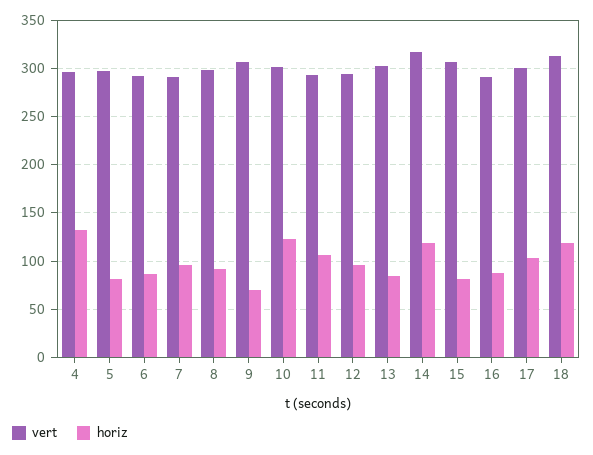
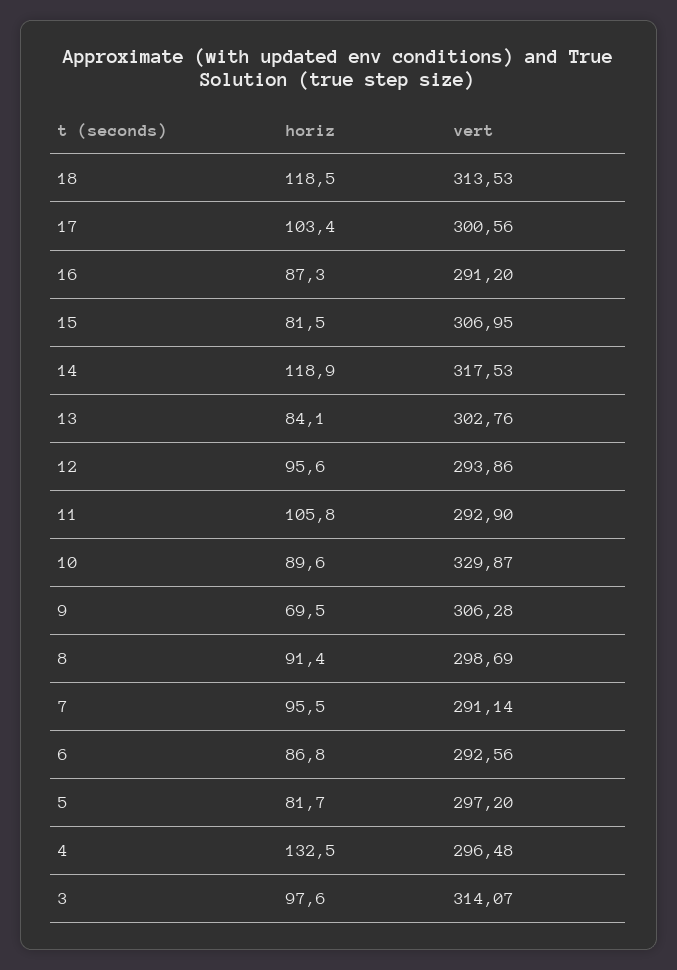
  {
    "vert": {
      "4": 296.48,
      "5": 297.2,
      "6": 292.56,
      "7": 291.14,
      "8": 298.69,
      "9": 306.28,
-     "10": 300,
+     "10": 329.87,
      "11": 292.9,
      "12": 293.86,
      "13": 302.76,
      "14": 317.53,
      "15": 306.95,
      "16": 291.2,
      "17": 300.56,
-     "18": 313.53
+     "18": 313.53,
+     "3": 314.07
    },
    "horiz": {
      "4": 132.5,
      "5": 81.7,
      "6": 86.8,
      "7": 95.5,
      "8": 91.4,
      "9": 69.5,
-     "10": 120,
+     "10": 89.6,
      "11": 105.8,
      "12": 95.6,
      "13": 84.1,
      "14": 118.9,
      "15": 81.5,
      "16": 87.3,
      "17": 103.4,
-     "18": 118.5
+     "18": 118.5,
+     "3": 97.6
    }
  }

